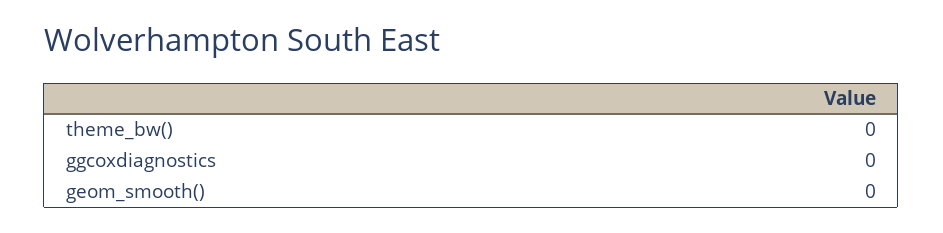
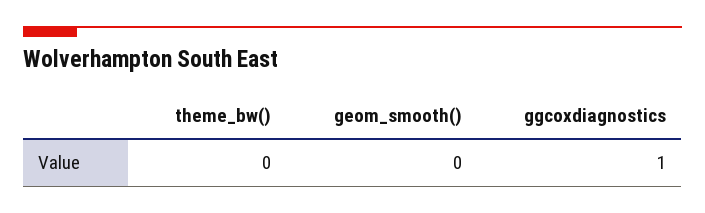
  {
    "theme_bw()": 0,
-   "ggcoxdiagnostics": 0,
+   "ggcoxdiagnostics": 1,
    "geom_smooth()": 0
  }

